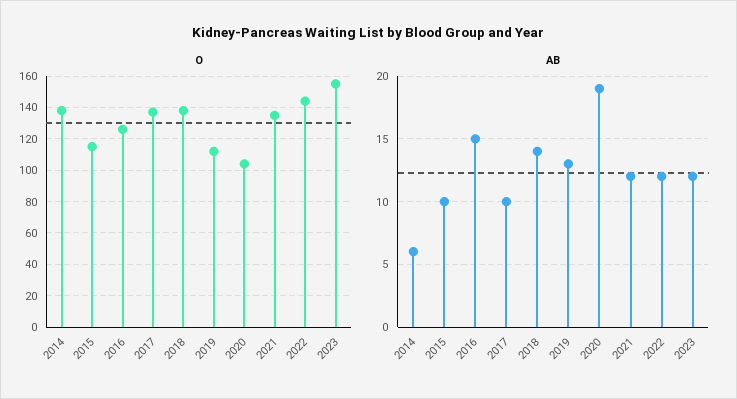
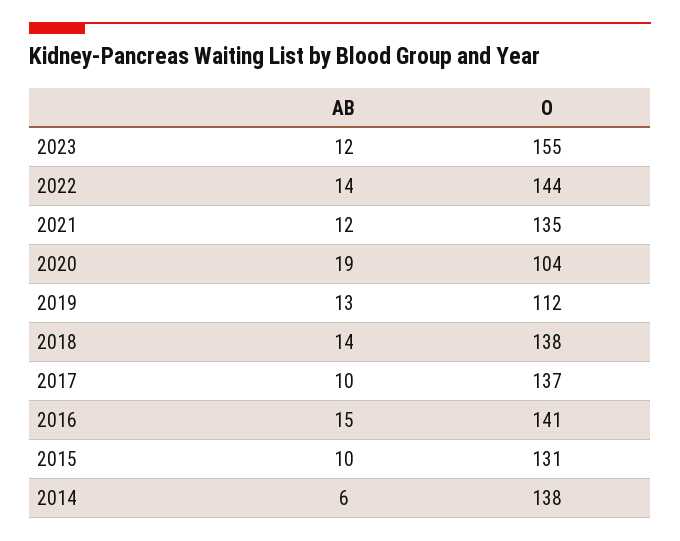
  {
    "O": {
      "2014": 138,
-     "2015": 115,
+     "2015": 131,
-     "2016": 125,
+     "2016": 141,
      "2017": 137,
      "2018": 138,
      "2019": 112,
      "2020": 104,
      "2021": 135,
      "2022": 144,
      "2023": 155
    },
    "AB": {
      "2014": 6,
      "2015": 10,
      "2016": 15,
      "2017": 10,
      "2018": 14,
      "2019": 13,
      "2020": 19,
      "2021": 12,
-     "2022": 12,
+     "2022": 14,
      "2023": 12
    }
  }

